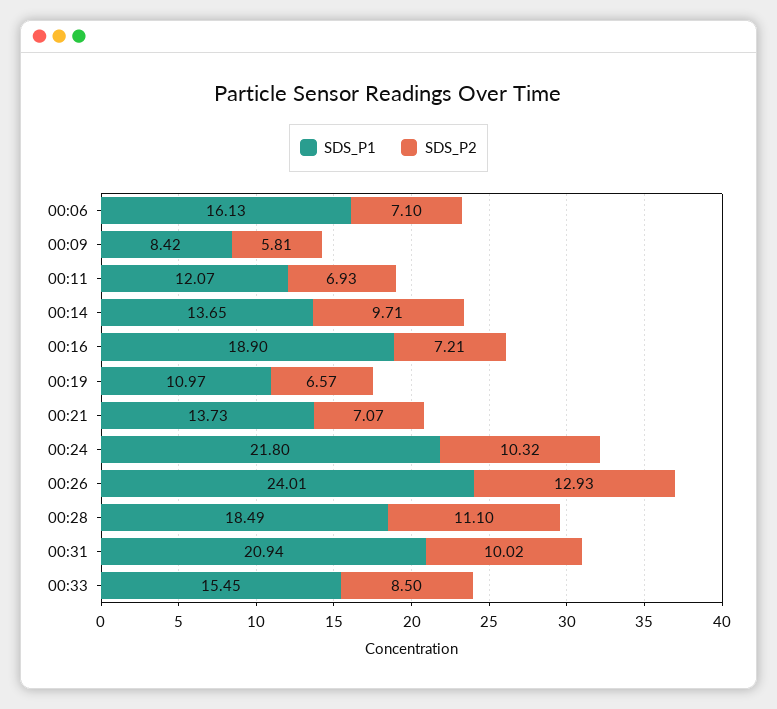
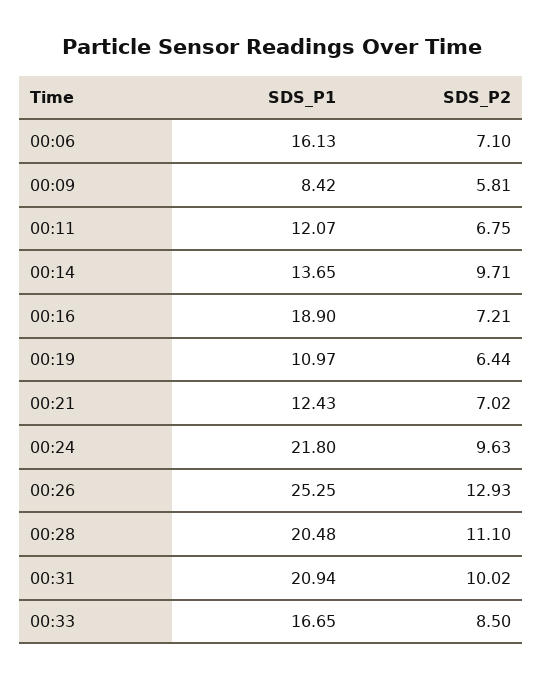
  {
    "SDS_P1": {
      "00:06": 16.13,
      "00:09": 8.42,
      "00:11": 12.07,
      "00:14": 13.65,
      "00:16": 18.9,
      "00:19": 10.97,
-     "00:21": 13.73,
+     "00:21": 12.43,
      "00:24": 21.8,
-     "00:26": 24.01,
+     "00:26": 25.25,
-     "00:28": 18.49,
+     "00:28": 20.48,
      "00:31": 20.94,
-     "00:33": 15.45
+     "00:33": 16.65
    },
    "SDS_P2": {
      "00:06": 7.1,
      "00:09": 5.81,
-     "00:11": 6.93,
+     "00:11": 6.75,
      "00:14": 9.71,
      "00:16": 7.21,
-     "00:19": 6.57,
+     "00:19": 6.44,
-     "00:21": 7.07,
+     "00:21": 7.02,
-     "00:24": 10.32,
+     "00:24": 9.63,
      "00:26": 12.93,
      "00:28": 11.1,
      "00:31": 10.02,
      "00:33": 8.5
    }
  }

